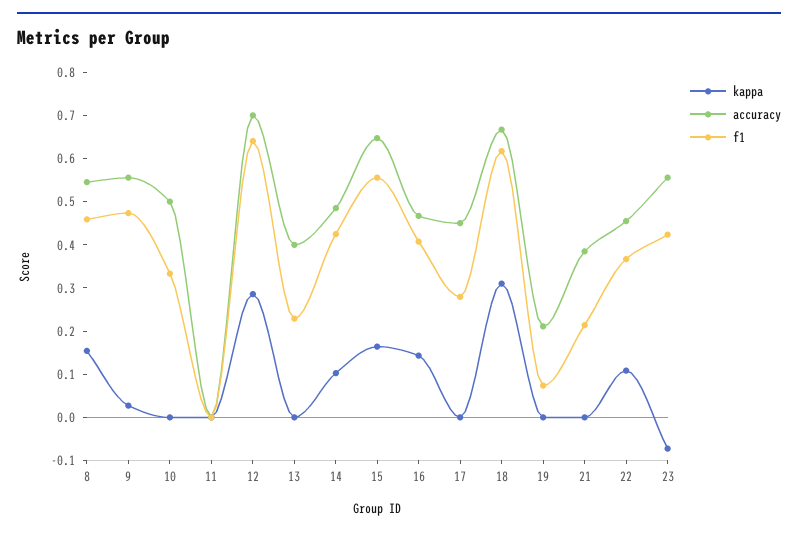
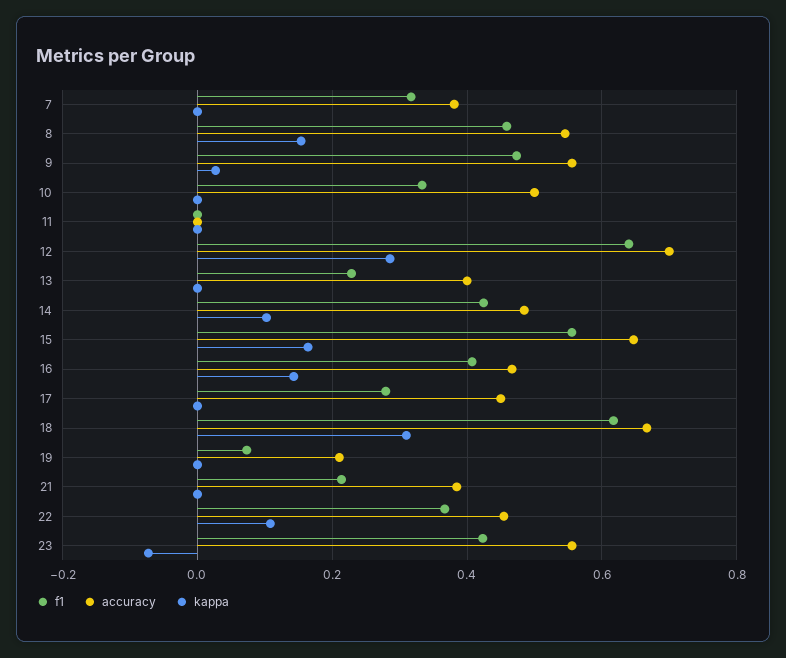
  {
    "kappa": {
      "8": 0.16,
      "9": 0.02,
      "10": 0,
      "11": 0,
      "12": 0.28,
      "13": 0,
      "14": 0.1,
      "15": 0.16,
      "16": 0.14,
      "17": 0,
      "18": 0.3,
      "19": 0,
      "21": 0,
      "22": 0.1,
-     "23": -0.08
+     "23": -0.08,
+     "7": 0
    },
    "accuracy": {
      "8": 0.54,
      "9": 0.56,
      "10": 0.5,
      "11": 0,
      "12": 0.7,
      "13": 0.4,
      "14": 0.48,
      "15": 0.64,
      "16": 0.46,
      "17": 0.46,
      "18": 0.66,
      "19": 0.22,
      "21": 0.38,
      "22": 0.46,
-     "23": 0.56
+     "23": 0.56,
+     "7": 0.38
    },
    "f1": {
      "8": 0.46,
      "9": 0.48,
      "10": 0.34,
      "11": 0,
      "12": 0.64,
      "13": 0.22,
      "14": 0.42,
      "15": 0.56,
      "16": 0.4,
      "17": 0.28,
      "18": 0.62,
      "19": 0.08,
      "21": 0.22,
      "22": 0.36,
-     "23": 0.42
+     "23": 0.42,
+     "7": 0.32
    }
  }

